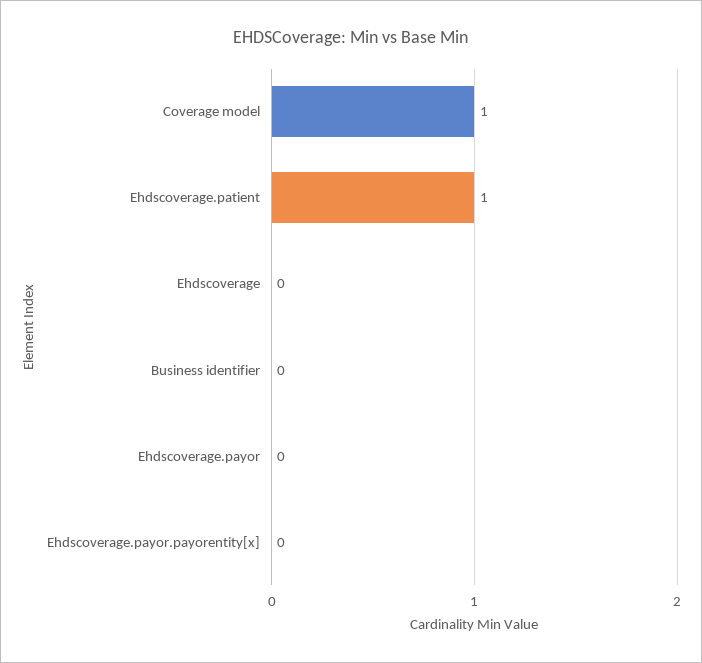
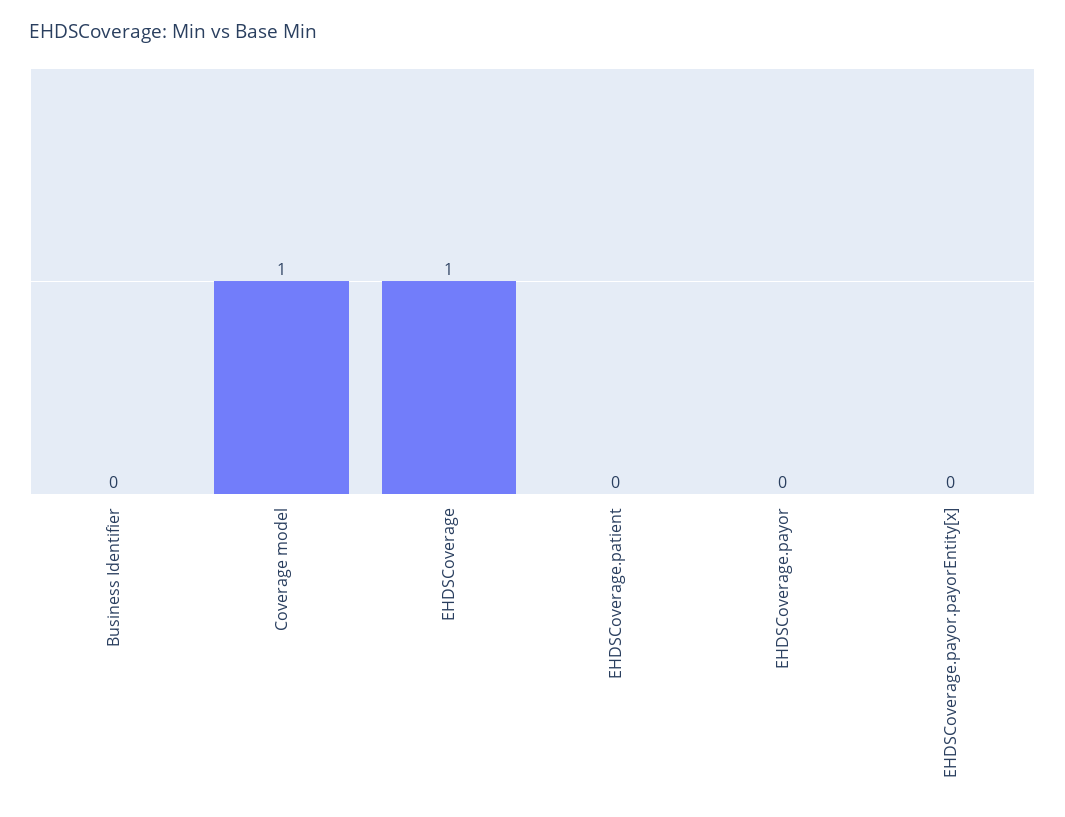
  {
    "Coverage model": 1,
-   "Ehdscoverage.patient": 1,
+   "Ehdscoverage.patient": 0,
-   "Ehdscoverage": 0,
+   "Ehdscoverage": 1,
    "Business identifier": 0,
    "Ehdscoverage.payor": 0,
    "Ehdscoverage.payor.payorentity[x]": 0
  }

